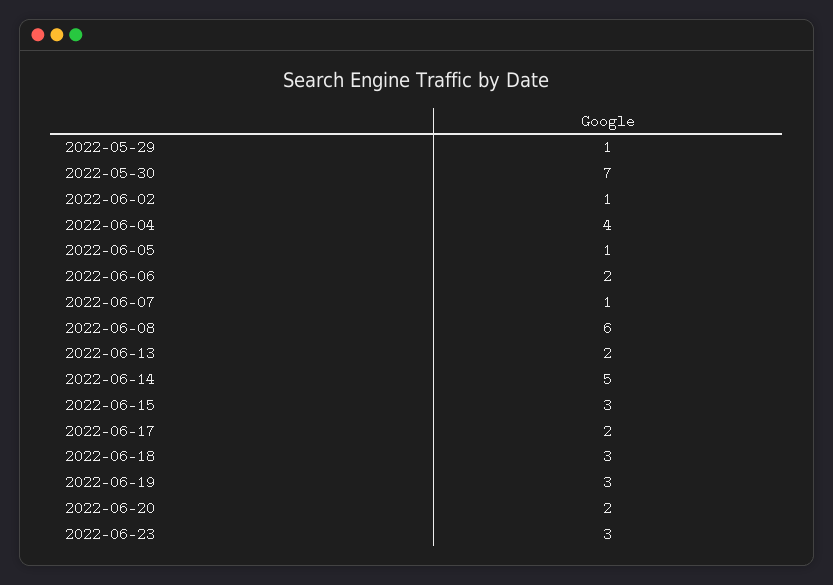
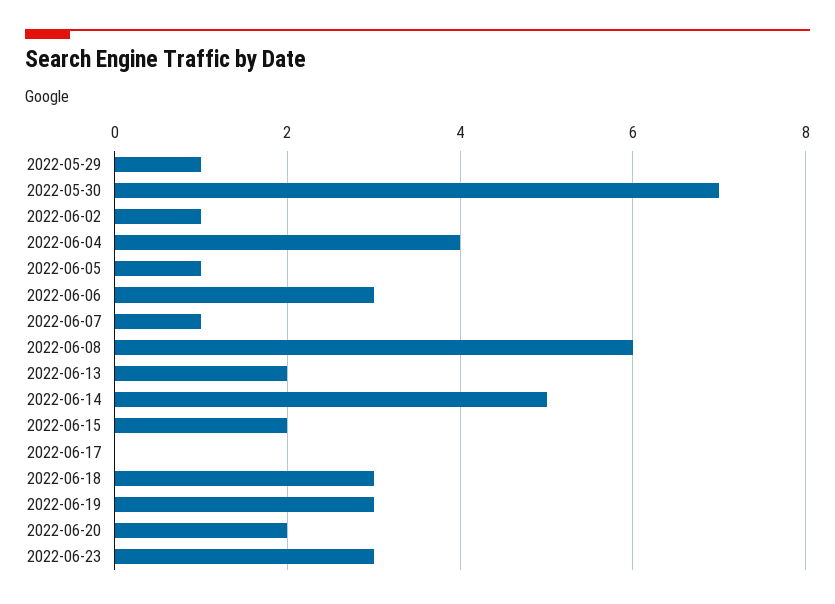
  {
    "2022-05-29": 1,
    "2022-05-30": 7,
    "2022-06-02": 1,
    "2022-06-04": 4,
    "2022-06-05": 1,
-   "2022-06-06": 2,
+   "2022-06-06": 3,
    "2022-06-07": 1,
    "2022-06-08": 6,
    "2022-06-13": 2,
    "2022-06-14": 5,
-   "2022-06-15": 3,
+   "2022-06-15": 2,
-   "2022-06-17": 2,
+   "2022-06-17": 0,
    "2022-06-18": 3,
    "2022-06-19": 3,
    "2022-06-20": 2,
    "2022-06-23": 3
  }

